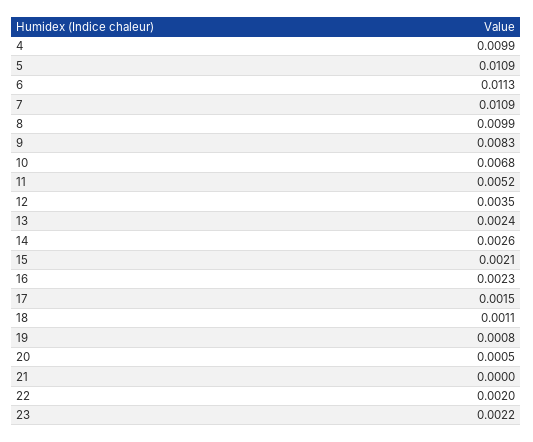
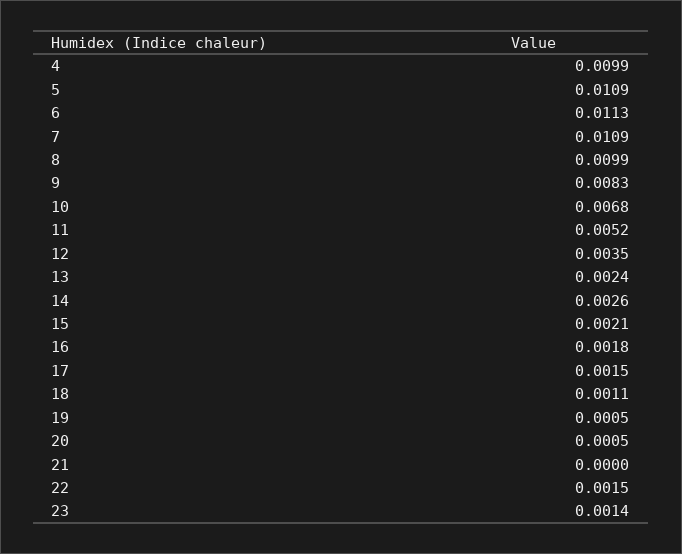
  {
    "4": 0.0099,
    "5": 0.0109,
    "6": 0.0113,
    "7": 0.0109,
    "8": 0.0099,
    "9": 0.0083,
    "10": 0.0068,
    "11": 0.0052,
    "12": 0.0035,
    "13": 0.0024,
    "14": 0.0026,
    "15": 0.0021,
-   "16": 0.0023,
+   "16": 0.0018,
    "17": 0.0015,
    "18": 0.0011,
-   "19": 0.0008,
+   "19": 0.0005,
    "20": 0.0005,
    "21": 0,
-   "22": 0.002,
+   "22": 0.0015,
-   "23": 0.0022
+   "23": 0.0014
  }

